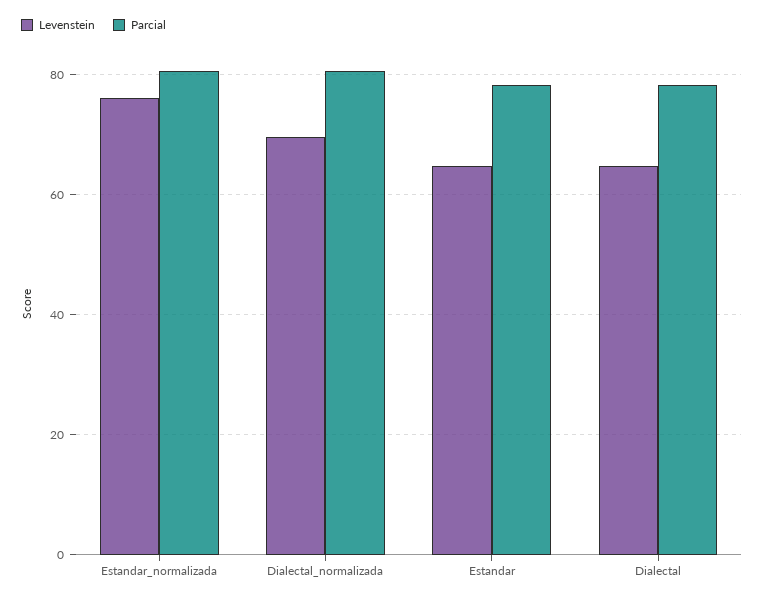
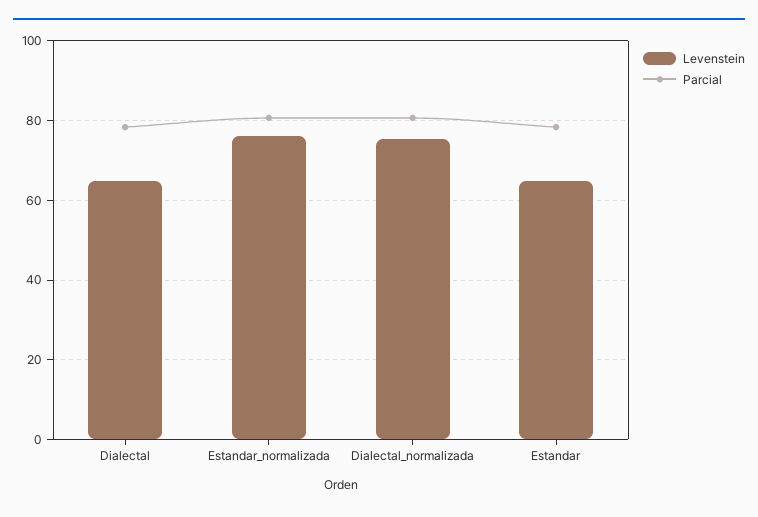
  {
    "Levenstein": {
      "Estandar_normalizada": 76,
-     "Dialectal_normalizada": 70,
+     "Dialectal_normalizada": 76,
      "Estandar": 64,
      "Dialectal": 64
    },
    "Parcial": {
      "Estandar_normalizada": 80,
      "Dialectal_normalizada": 80,
      "Estandar": 78,
      "Dialectal": 78
    }
  }

